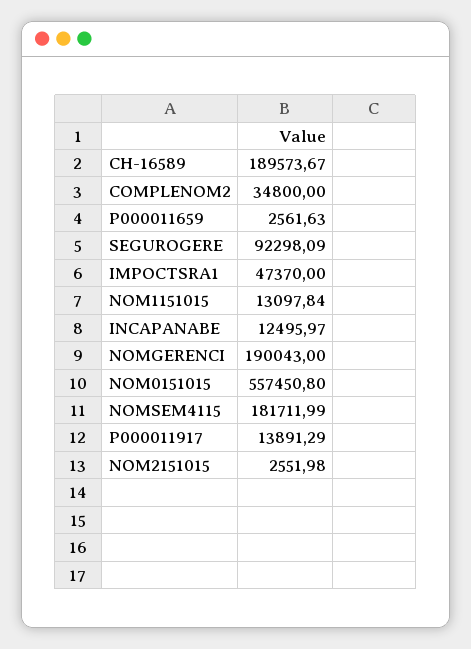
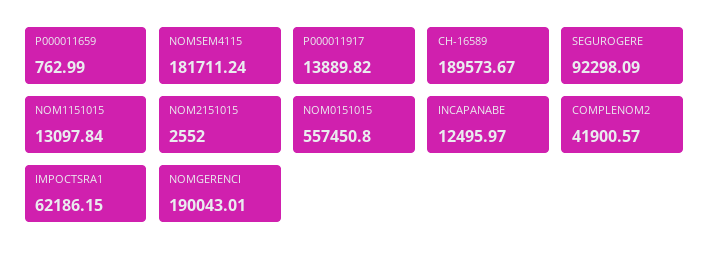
  {
    "CH-16589": 189573.67,
-   "COMPLENOM2": 34800,
+   "COMPLENOM2": 41900.57,
-   "P000011659": 2561.63,
+   "P000011659": 762.99,
    "SEGUROGERE": 92298.09,
-   "IMPOCTSRA1": 47370,
+   "IMPOCTSRA1": 62186.15,
    "NOM1151015": 13097.84,
    "INCAPANABE": 12495.97,
-   "NOMGERENCI": 190043,
+   "NOMGERENCI": 190043.01,
    "NOM0151015": 557450.8,
-   "NOMSEM4115": 181711.99,
+   "NOMSEM4115": 181711.24,
-   "P000011917": 13891.29,
+   "P000011917": 13889.82,
-   "NOM2151015": 2551.98
+   "NOM2151015": 2552
  }

